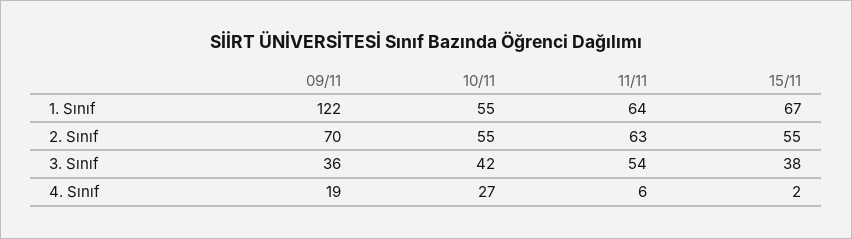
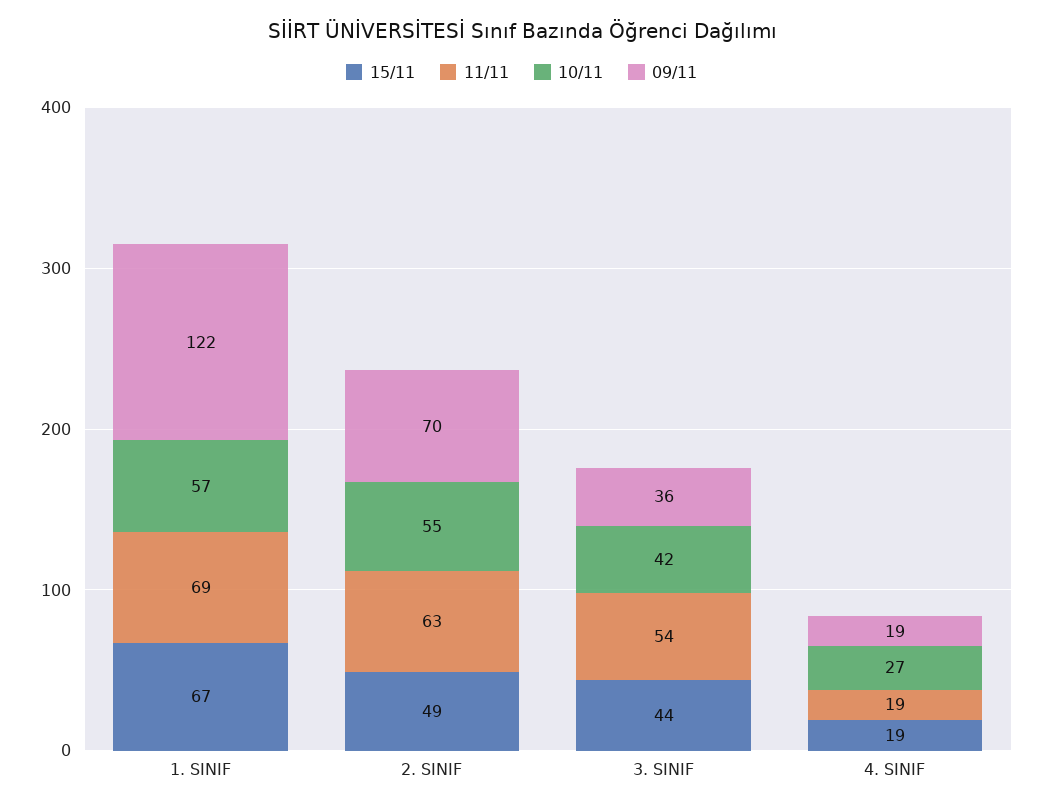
  {
    "09/11": {
      "1. Sınıf": 122,
      "2. Sınıf": 70,
      "3. Sınıf": 36,
      "4. Sınıf": 19
    },
    "10/11": {
-     "1. Sınıf": 55,
+     "1. Sınıf": 57,
      "2. Sınıf": 55,
      "3. Sınıf": 42,
      "4. Sınıf": 27
    },
    "11/11": {
-     "1. Sınıf": 64,
+     "1. Sınıf": 69,
      "2. Sınıf": 63,
      "3. Sınıf": 54,
-     "4. Sınıf": 6
+     "4. Sınıf": 19
    },
    "15/11": {
      "1. Sınıf": 67,
-     "2. Sınıf": 55,
+     "2. Sınıf": 49,
-     "3. Sınıf": 38,
+     "3. Sınıf": 44,
-     "4. Sınıf": 2
+     "4. Sınıf": 19
    }
  }

